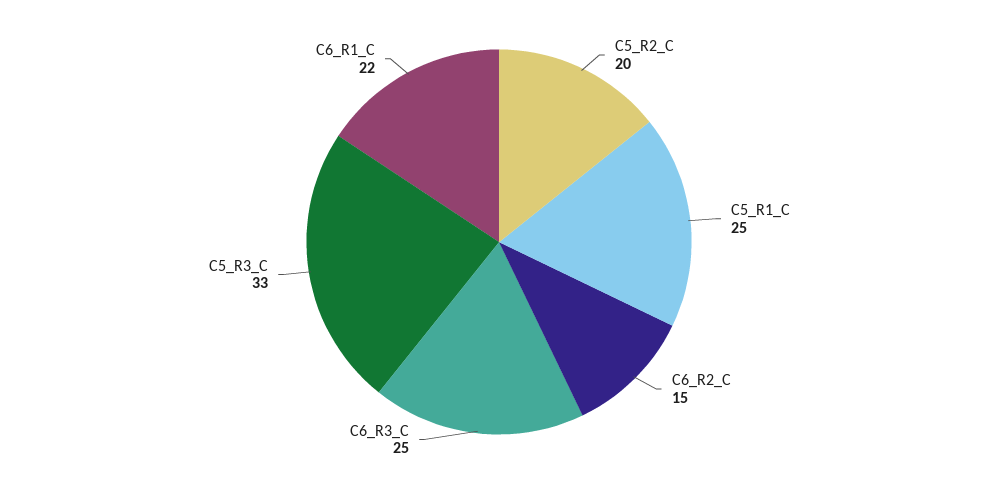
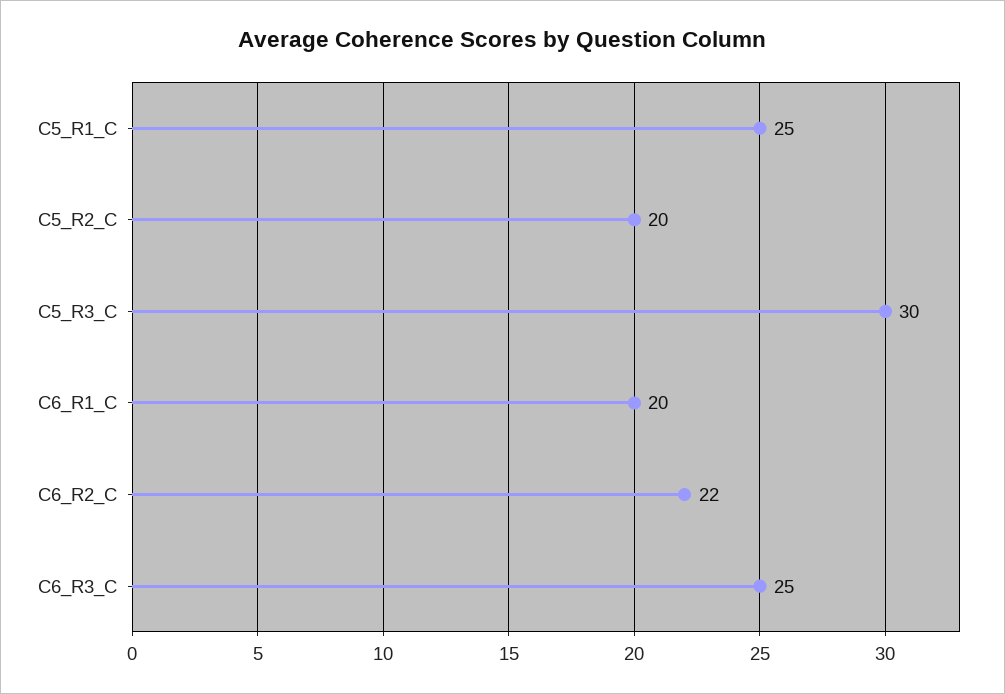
  {
    "C5_R2_C": 20,
    "C5_R1_C": 25,
-   "C6_R2_C": 15,
+   "C6_R2_C": 22,
    "C6_R3_C": 25,
-   "C5_R3_C": 33,
+   "C5_R3_C": 30,
-   "C6_R1_C": 22
+   "C6_R1_C": 20
  }

